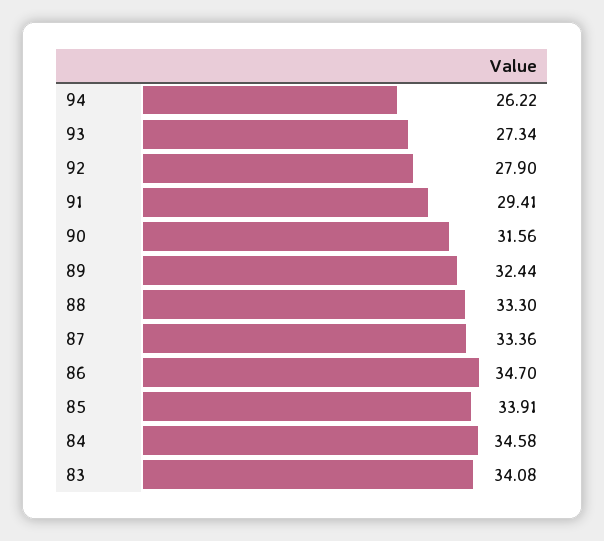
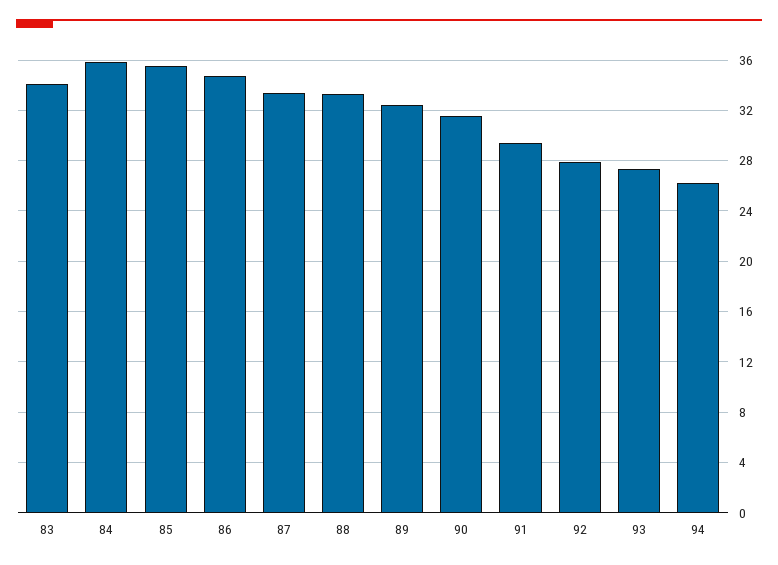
  {
    "94": 26.22,
    "93": 27.34,
    "92": 27.9,
    "91": 29.41,
    "90": 31.56,
    "89": 32.44,
    "88": 33.3,
    "87": 33.36,
    "86": 34.7,
-   "85": 33.91,
+   "85": 35.5,
-   "84": 34.58,
+   "84": 36,
    "83": 34.08
  }

